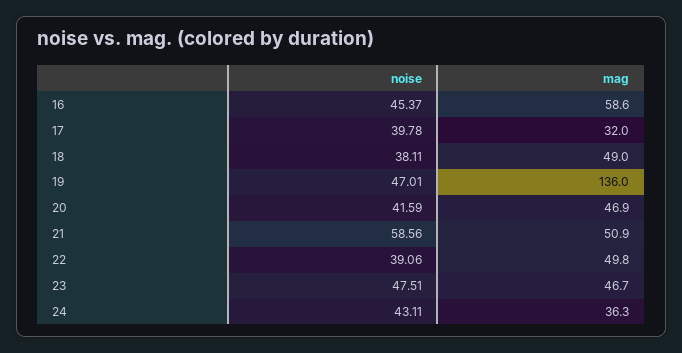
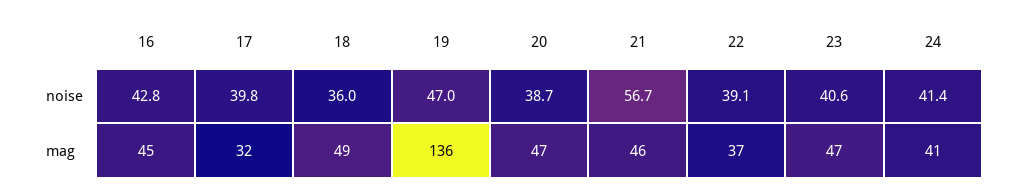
  {
    "noise": {
-     "16": 45.37,
+     "16": 42.8,
      "17": 39.78,
-     "18": 38.11,
+     "18": 36,
      "19": 47.01,
-     "20": 41.59,
+     "20": 38.7,
-     "21": 58.56,
+     "21": 56.7,
      "22": 39.06,
-     "23": 47.51,
+     "23": 40.6,
-     "24": 43.11
+     "24": 41.4
    },
    "mag": {
-     "16": 58.6,
+     "16": 45,
      "17": 32,
      "18": 49,
      "19": 136,
      "20": 46.9,
-     "21": 50.9,
+     "21": 46,
-     "22": 49.8,
+     "22": 37,
      "23": 46.7,
-     "24": 36.3
+     "24": 41
    }
  }

